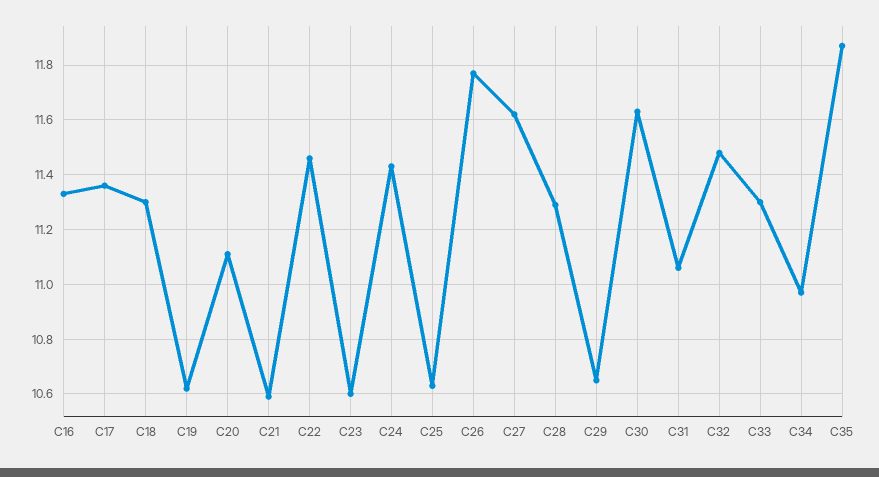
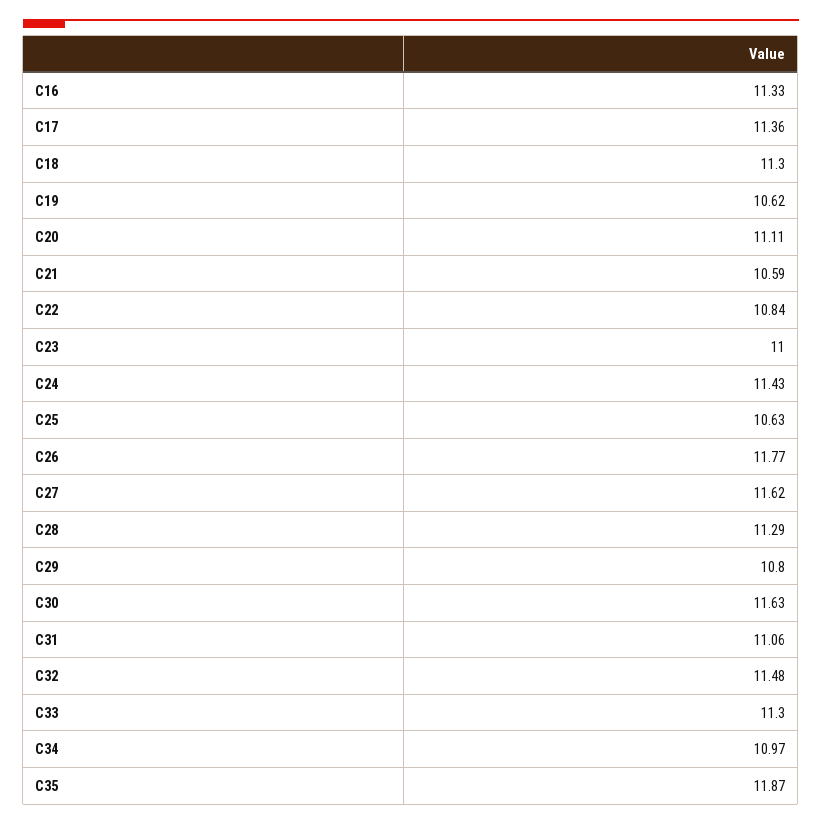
  {
    "C16": 11.33,
    "C17": 11.36,
    "C18": 11.3,
    "C19": 10.62,
    "C20": 11.11,
    "C21": 10.59,
-   "C22": 11.45,
+   "C22": 10.84,
-   "C23": 10.6,
+   "C23": 11,
    "C24": 11.43,
    "C25": 10.63,
    "C26": 11.77,
    "C27": 11.62,
    "C28": 11.29,
-   "C29": 10.65,
+   "C29": 10.8,
    "C30": 11.63,
    "C31": 11.06,
    "C32": 11.48,
    "C33": 11.3,
    "C34": 10.97,
    "C35": 11.87
  }

